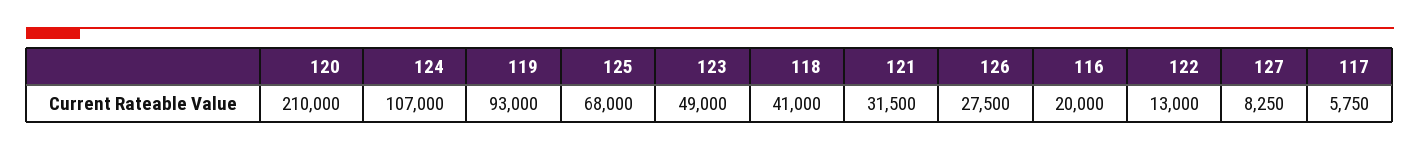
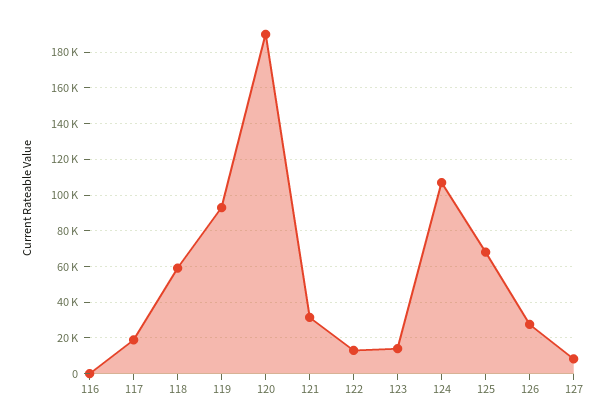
  {
-   "120": 210000,
+   "120": 190000,
    "124": 107000,
    "119": 93000,
    "125": 68000,
-   "123": 49000,
+   "123": 15000,
-   "118": 41000,
+   "118": 60000,
    "121": 31500,
    "126": 27500,
-   "116": 20000,
+   "116": 0,
    "122": 13000,
    "127": 8250,
-   "117": 5750
+   "117": 20000
  }

